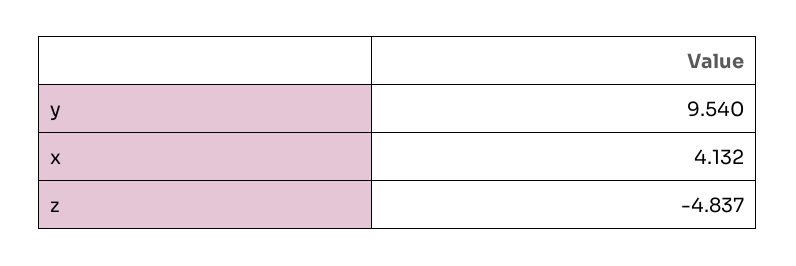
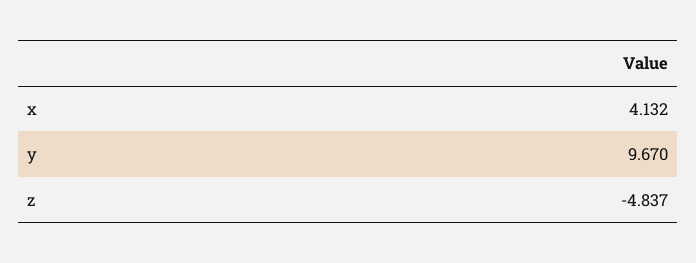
  {
-   "y": 9.54,
+   "y": 9.67,
    "x": 4.132,
    "z": -4.837
  }

